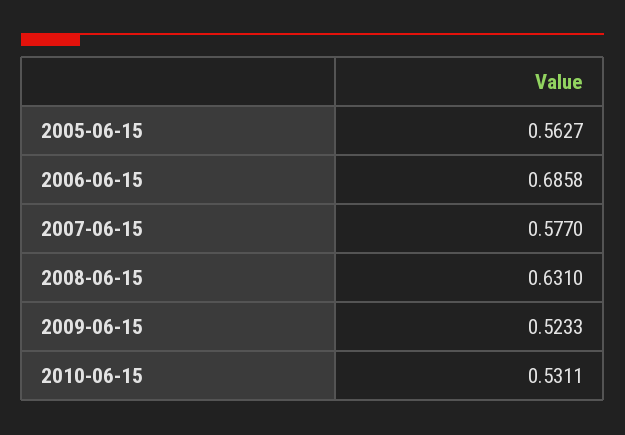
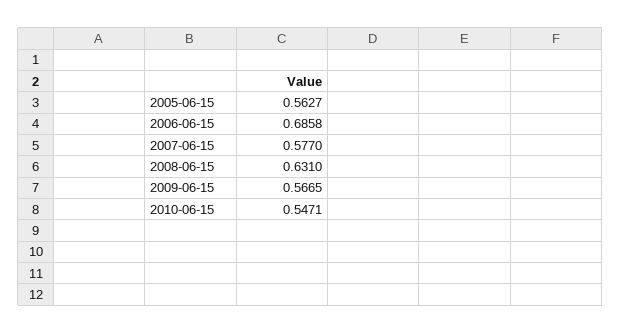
  {
    "2005-06-15": 0.5627,
    "2006-06-15": 0.6858,
    "2007-06-15": 0.577,
    "2008-06-15": 0.631,
-   "2009-06-15": 0.5233,
+   "2009-06-15": 0.5665,
-   "2010-06-15": 0.5311
+   "2010-06-15": 0.5471
  }

